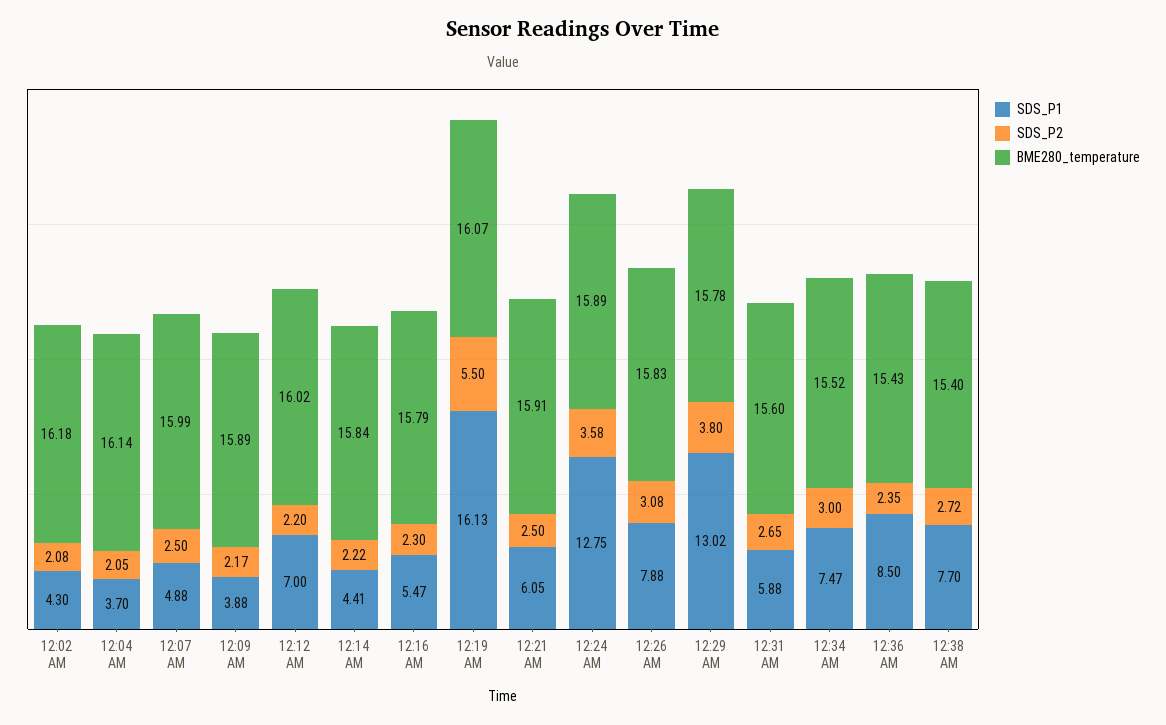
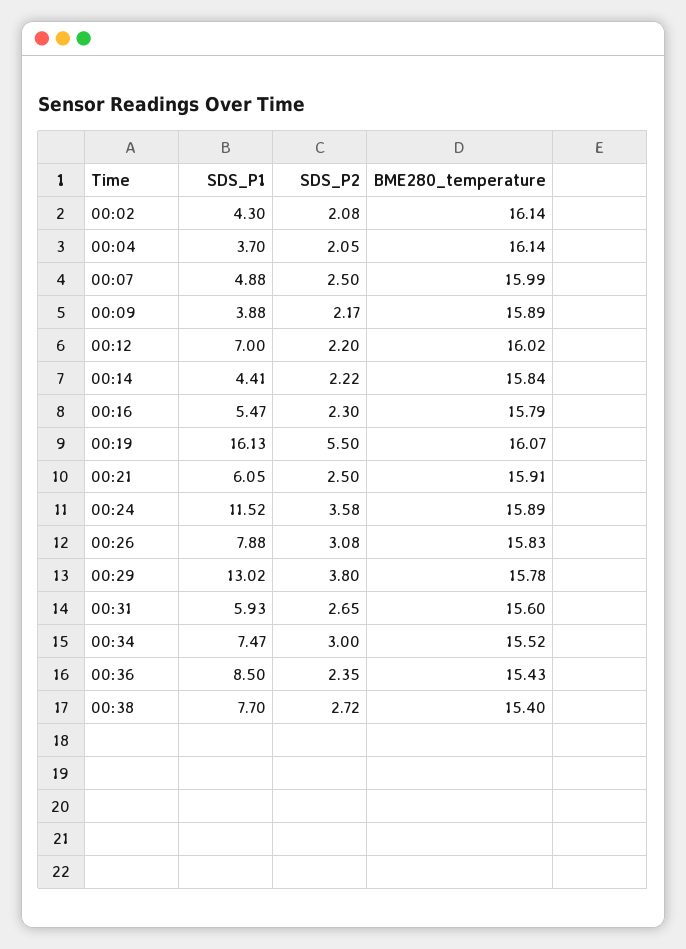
  {
    "SDS_P1": {
      "12:02 AM": 4.3,
      "12:04 AM": 3.7,
      "12:07 AM": 4.88,
      "12:09 AM": 3.88,
      "12:12 AM": 7,
      "12:14 AM": 4.41,
      "12:16 AM": 5.47,
      "12:19 AM": 16.13,
      "12:21 AM": 6.05,
-     "12:24 AM": 12.75,
+     "12:24 AM": 11.52,
      "12:26 AM": 7.88,
      "12:29 AM": 13.02,
-     "12:31 AM": 5.88,
+     "12:31 AM": 5.93,
      "12:34 AM": 7.47,
      "12:36 AM": 8.5,
      "12:38 AM": 7.7
    },
    "SDS_P2": {
      "12:02 AM": 2.08,
      "12:04 AM": 2.05,
      "12:07 AM": 2.5,
      "12:09 AM": 2.17,
      "12:12 AM": 2.2,
      "12:14 AM": 2.22,
      "12:16 AM": 2.3,
      "12:19 AM": 5.5,
      "12:21 AM": 2.5,
      "12:24 AM": 3.58,
      "12:26 AM": 3.08,
      "12:29 AM": 3.8,
      "12:31 AM": 2.65,
      "12:34 AM": 3,
      "12:36 AM": 2.35,
      "12:38 AM": 2.72
    },
    "BME280_temperature": {
-     "12:02 AM": 16.18,
+     "12:02 AM": 16.14,
      "12:04 AM": 16.14,
      "12:07 AM": 15.99,
      "12:09 AM": 15.89,
      "12:12 AM": 16.02,
      "12:14 AM": 15.84,
      "12:16 AM": 15.79,
      "12:19 AM": 16.07,
      "12:21 AM": 15.91,
      "12:24 AM": 15.89,
      "12:26 AM": 15.83,
      "12:29 AM": 15.78,
      "12:31 AM": 15.6,
      "12:34 AM": 15.52,
      "12:36 AM": 15.43,
      "12:38 AM": 15.4
    }
  }

